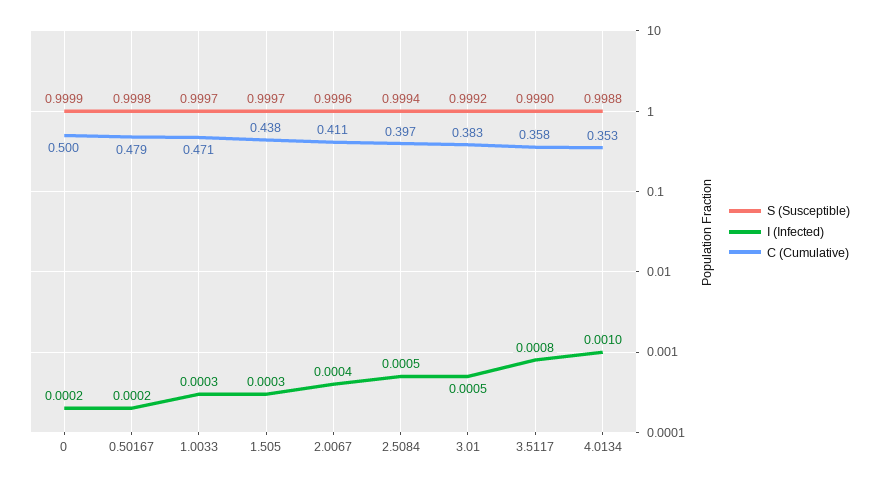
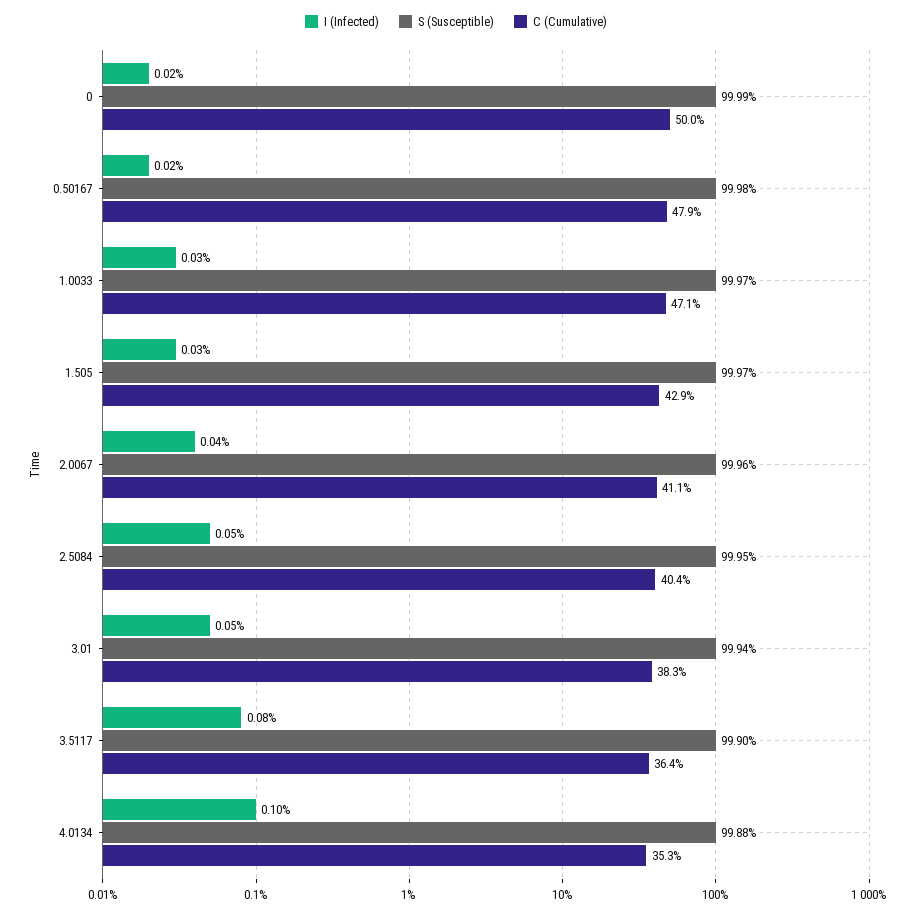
  {
    "S (Susceptible)": {
      "0": 0.9999,
      "0.50167": 0.9998,
      "1.0033": 0.9997,
      "1.505": 0.9997,
      "2.0067": 0.9996,
-     "2.5084": 0.9994,
+     "2.5084": 0.9995,
-     "3.01": 0.9992,
+     "3.01": 0.9994,
      "3.5117": 0.999,
      "4.0134": 0.9988
    },
    "I (Infected)": {
      "0": 0.0002,
      "0.50167": 0.0002,
      "1.0033": 0.0003,
      "1.505": 0.0003,
      "2.0067": 0.0004,
      "2.5084": 0.0005,
      "3.01": 0.0005,
      "3.5117": 0.0008,
      "4.0134": 0.001
    },
    "C (Cumulative)": {
      "0": 0.5,
      "0.50167": 0.479,
      "1.0033": 0.471,
-     "1.505": 0.438,
+     "1.505": 0.429,
      "2.0067": 0.411,
-     "2.5084": 0.397,
+     "2.5084": 0.404,
      "3.01": 0.383,
-     "3.5117": 0.358,
+     "3.5117": 0.364,
      "4.0134": 0.353
    }
  }

